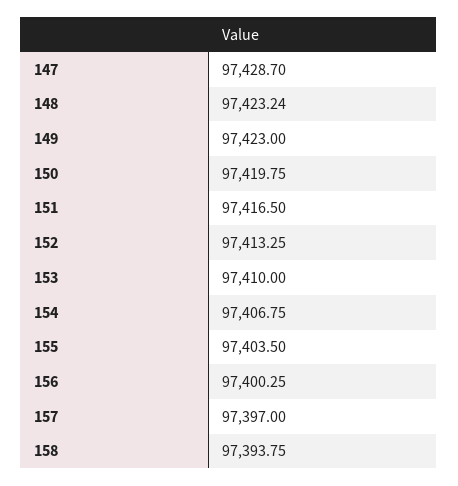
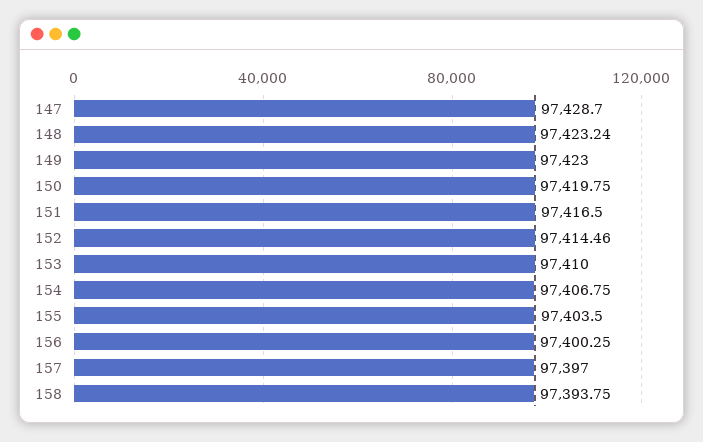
  {
    "147": 97428.7,
    "148": 97423.24,
    "149": 97423,
    "150": 97419.75,
    "151": 97416.5,
-   "152": 97413.25,
+   "152": 97414.46,
    "153": 97410,
    "154": 97406.75,
    "155": 97403.5,
    "156": 97400.25,
    "157": 97397,
    "158": 97393.75
  }

